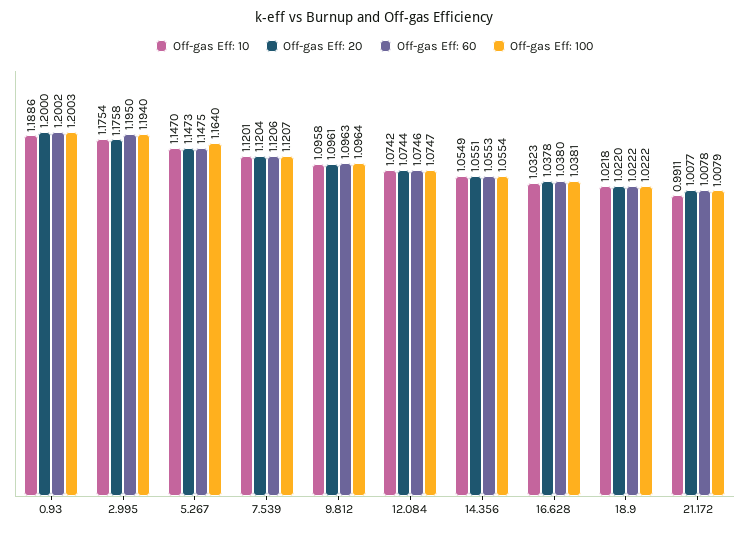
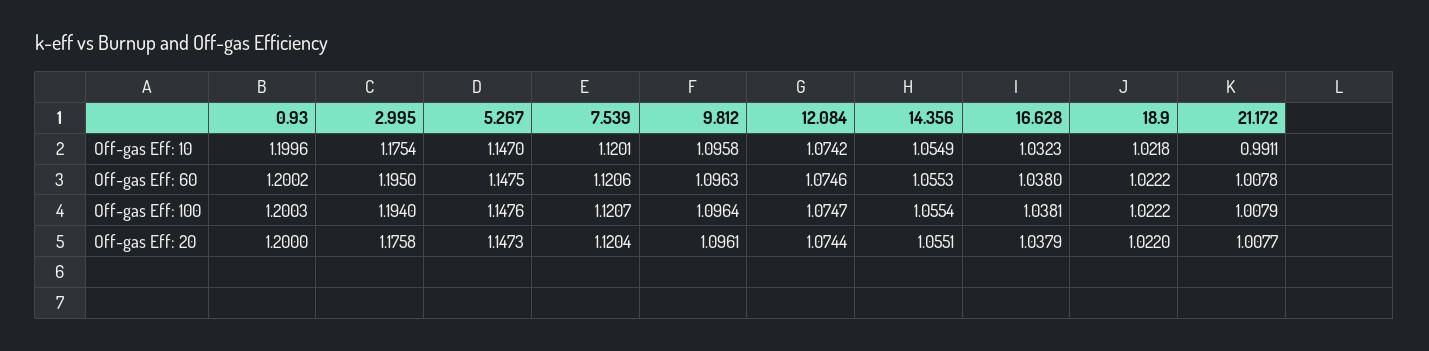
  {
    "Off-gas Eff: 10": {
-     "0.93": 1.1886,
+     "0.93": 1.1996,
      "2.995": 1.1754,
      "5.267": 1.147,
      "7.539": 1.1201,
      "9.812": 1.0958,
      "12.084": 1.0742,
      "14.356": 1.0549,
      "16.628": 1.0323,
      "18.9": 1.0218,
      "21.172": 0.9911
    },
    "Off-gas Eff: 20": {
      "0.93": 1.2,
      "2.995": 1.1758,
      "5.267": 1.1473,
      "7.539": 1.1204,
      "9.812": 1.0961,
      "12.084": 1.0744,
      "14.356": 1.0551,
-     "16.628": 1.0378,
+     "16.628": 1.0379,
      "18.9": 1.022,
      "21.172": 1.0077
    },
    "Off-gas Eff: 60": {
      "0.93": 1.2002,
      "2.995": 1.195,
      "5.267": 1.1475,
      "7.539": 1.1206,
      "9.812": 1.0963,
      "12.084": 1.0746,
      "14.356": 1.0553,
      "16.628": 1.038,
      "18.9": 1.0222,
      "21.172": 1.0078
    },
    "Off-gas Eff: 100": {
      "0.93": 1.2003,
      "2.995": 1.194,
-     "5.267": 1.164,
+     "5.267": 1.1476,
      "7.539": 1.1207,
      "9.812": 1.0964,
      "12.084": 1.0747,
      "14.356": 1.0554,
      "16.628": 1.0381,
      "18.9": 1.0222,
      "21.172": 1.0079
    }
  }

